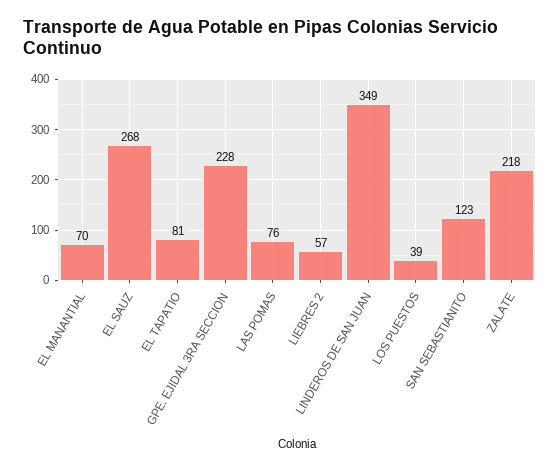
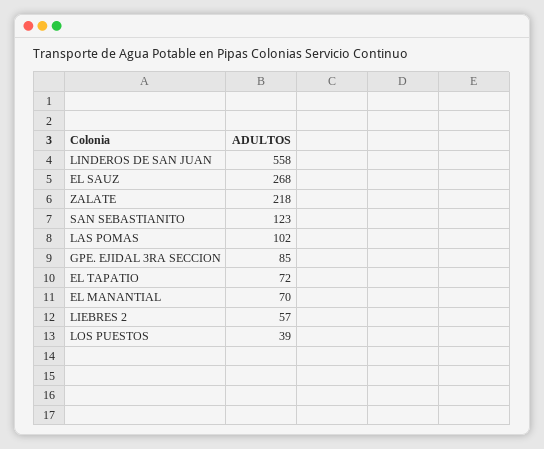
  {
    "EL MANANTIAL": 70,
    "EL SAUZ": 268,
-   "EL TAPATIO": 81,
+   "EL TAPATIO": 72,
-   "GPE. EJIDAL 3RA SECCION": 228,
+   "GPE. EJIDAL 3RA SECCION": 85,
-   "LAS POMAS": 76,
+   "LAS POMAS": 102,
    "LIEBRES 2": 57,
-   "LINDEROS DE SAN JUAN": 349,
+   "LINDEROS DE SAN JUAN": 558,
    "LOS PUESTOS": 39,
    "SAN SEBASTIANITO": 123,
    "ZALATE": 218
  }

